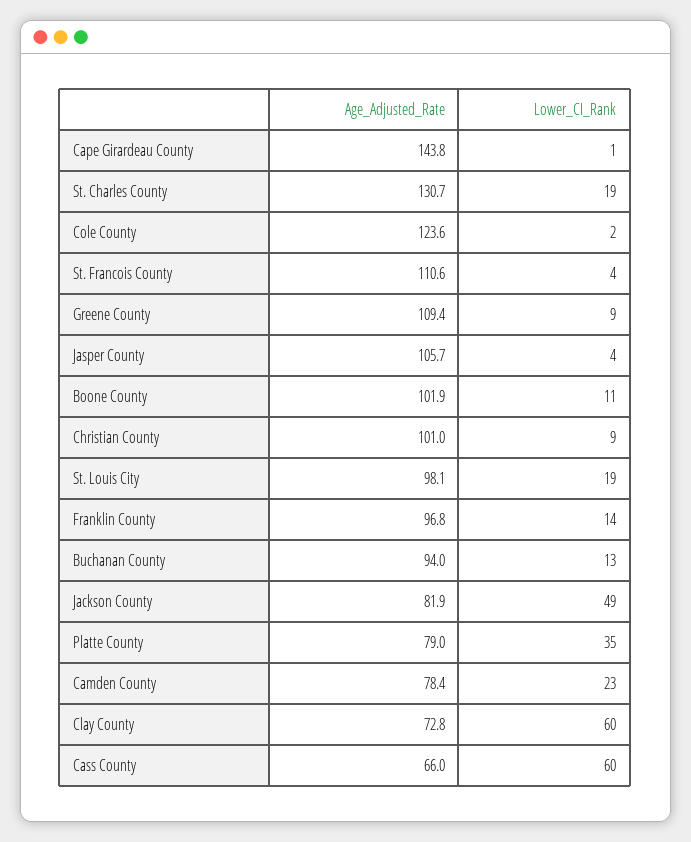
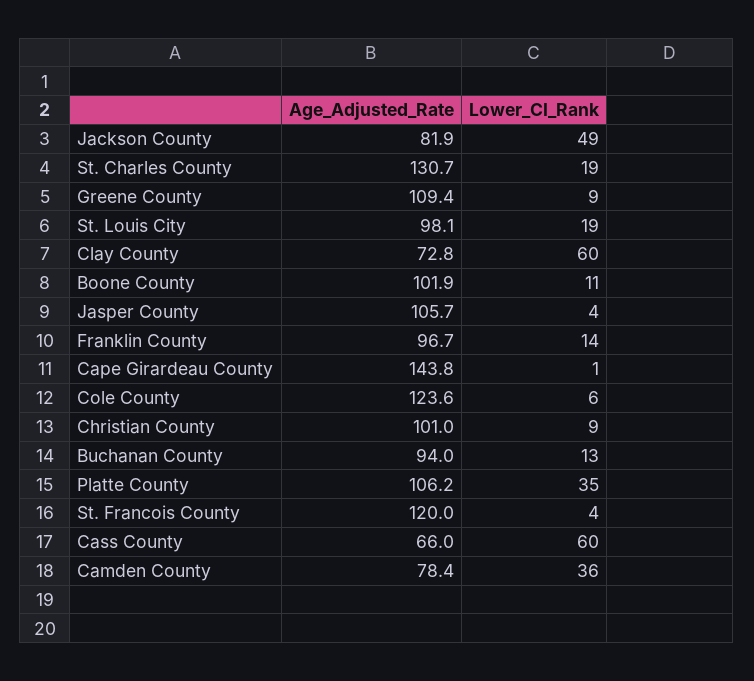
  {
    "Age_Adjusted_Rate": {
      "Cape Girardeau County": 143.8,
      "St. Charles County": 130.7,
      "Cole County": 123.6,
-     "St. Francois County": 110.6,
+     "St. Francois County": 120,
      "Greene County": 109.4,
      "Jasper County": 105.7,
      "Boone County": 101.9,
      "Christian County": 101,
      "St. Louis City": 98.1,
-     "Franklin County": 96.8,
+     "Franklin County": 96.7,
      "Buchanan County": 94,
      "Jackson County": 81.9,
-     "Platte County": 79,
+     "Platte County": 106.2,
      "Camden County": 78.4,
      "Clay County": 72.8,
      "Cass County": 66
    },
    "Lower_CI_Rank": {
      "Cape Girardeau County": 1,
      "St. Charles County": 19,
-     "Cole County": 2,
+     "Cole County": 6,
      "St. Francois County": 4,
      "Greene County": 9,
      "Jasper County": 4,
      "Boone County": 11,
      "Christian County": 9,
      "St. Louis City": 19,
      "Franklin County": 14,
      "Buchanan County": 13,
      "Jackson County": 49,
      "Platte County": 35,
-     "Camden County": 23,
+     "Camden County": 36,
      "Clay County": 60,
      "Cass County": 60
    }
  }

